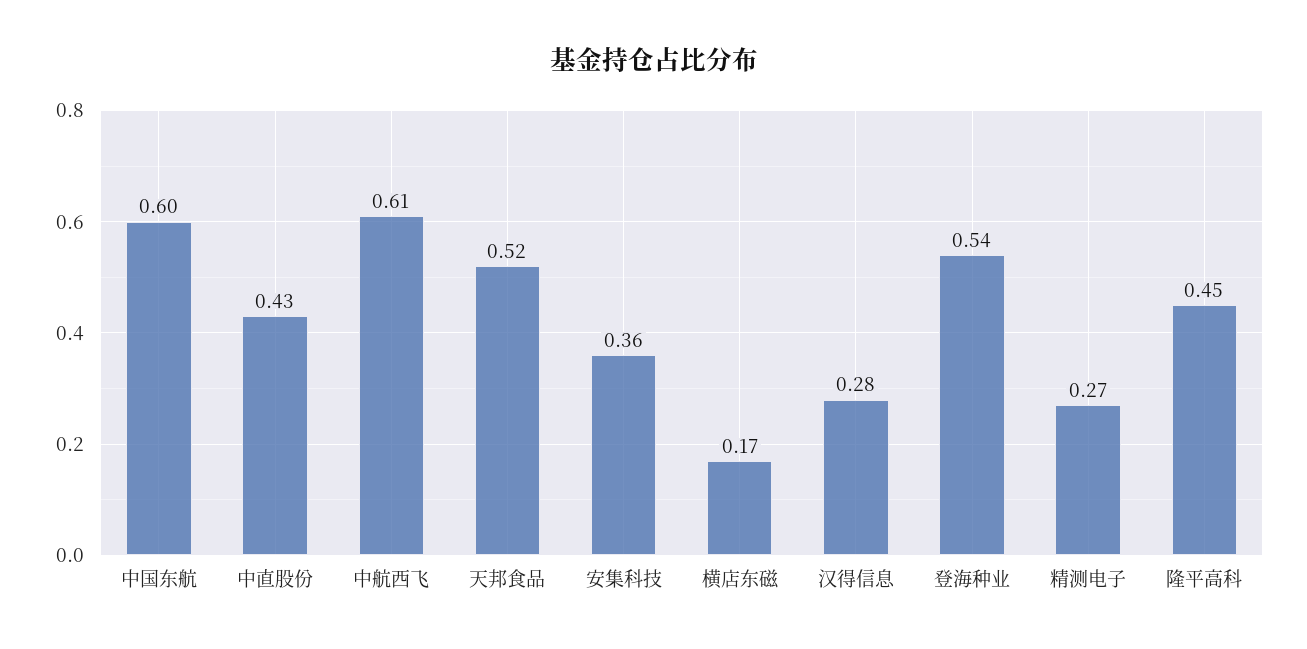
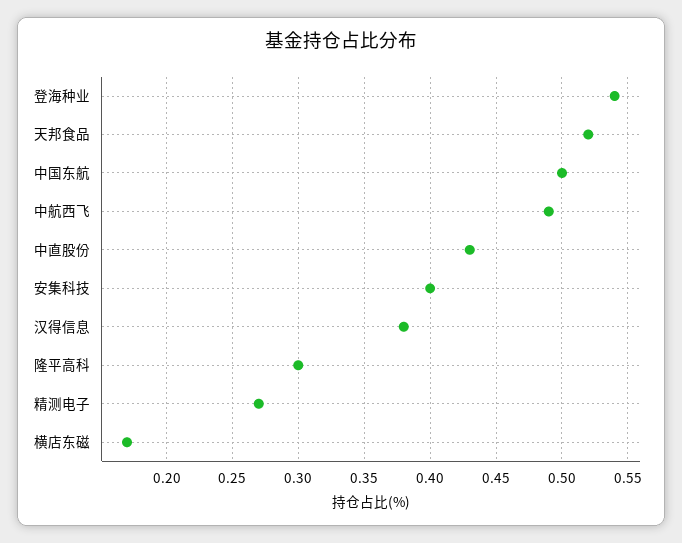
  {
-   "中国东航": 0.6,
+   "中国东航": 0.5,
    "中直股份": 0.43,
-   "中航西飞": 0.61,
+   "中航西飞": 0.49,
    "天邦食品": 0.52,
-   "安集科技": 0.36,
+   "安集科技": 0.4,
    "横店东磁": 0.17,
-   "汉得信息": 0.28,
+   "汉得信息": 0.38,
    "登海种业": 0.54,
    "精测电子": 0.27,
-   "隆平高科": 0.45
+   "隆平高科": 0.3
  }

